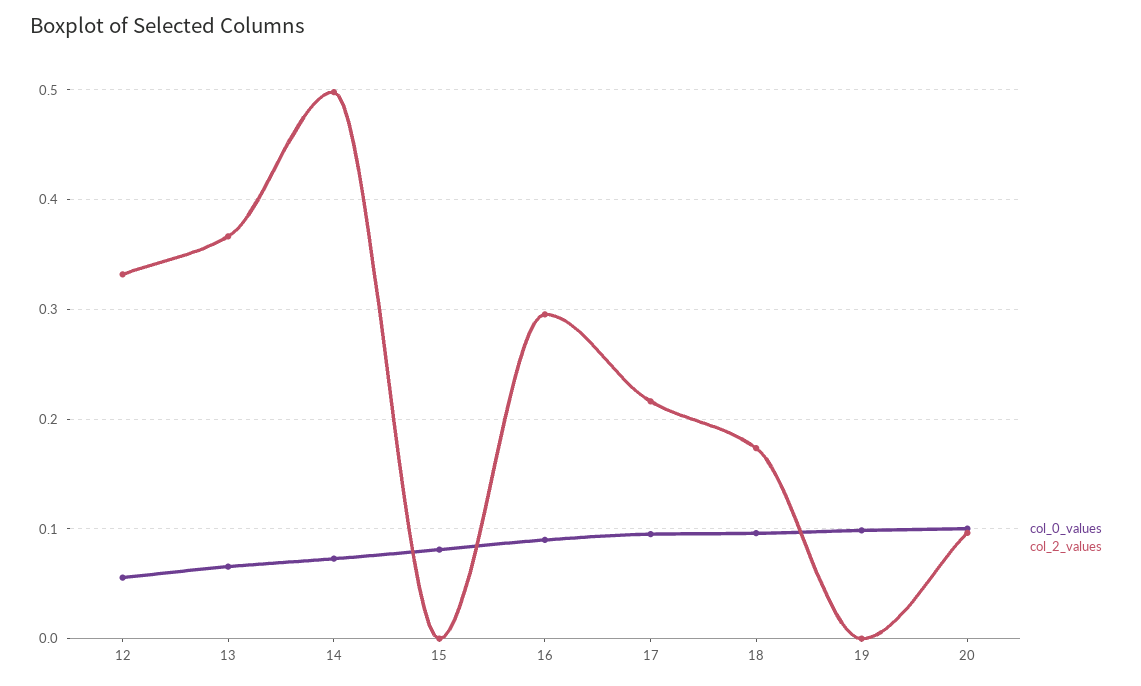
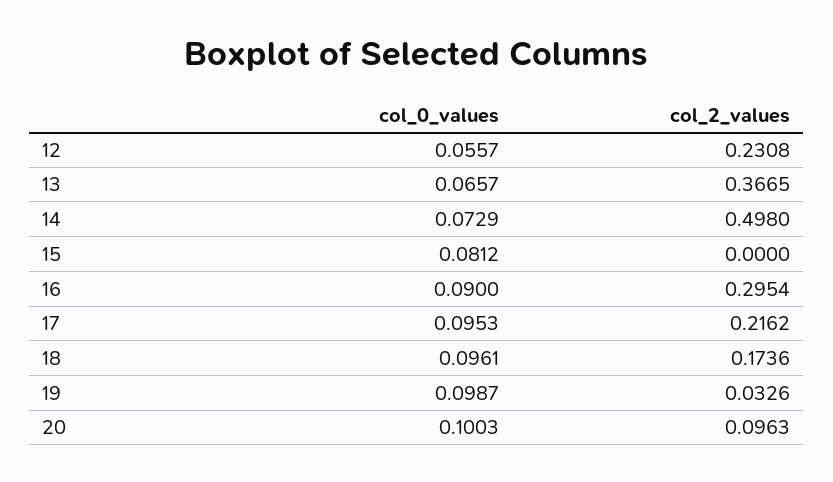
  {
    "col_0_values": {
      "12": 0.0557,
      "13": 0.0657,
      "14": 0.0729,
      "15": 0.0812,
      "16": 0.09,
      "17": 0.0953,
      "18": 0.0961,
      "19": 0.0987,
      "20": 0.1003
    },
    "col_2_values": {
-     "12": 0.33,
+     "12": 0.2308,
      "13": 0.3665,
      "14": 0.498,
      "15": 0,
      "16": 0.2954,
      "17": 0.2162,
      "18": 0.1736,
-     "19": 0,
+     "19": 0.0326,
      "20": 0.0963
    }
  }

